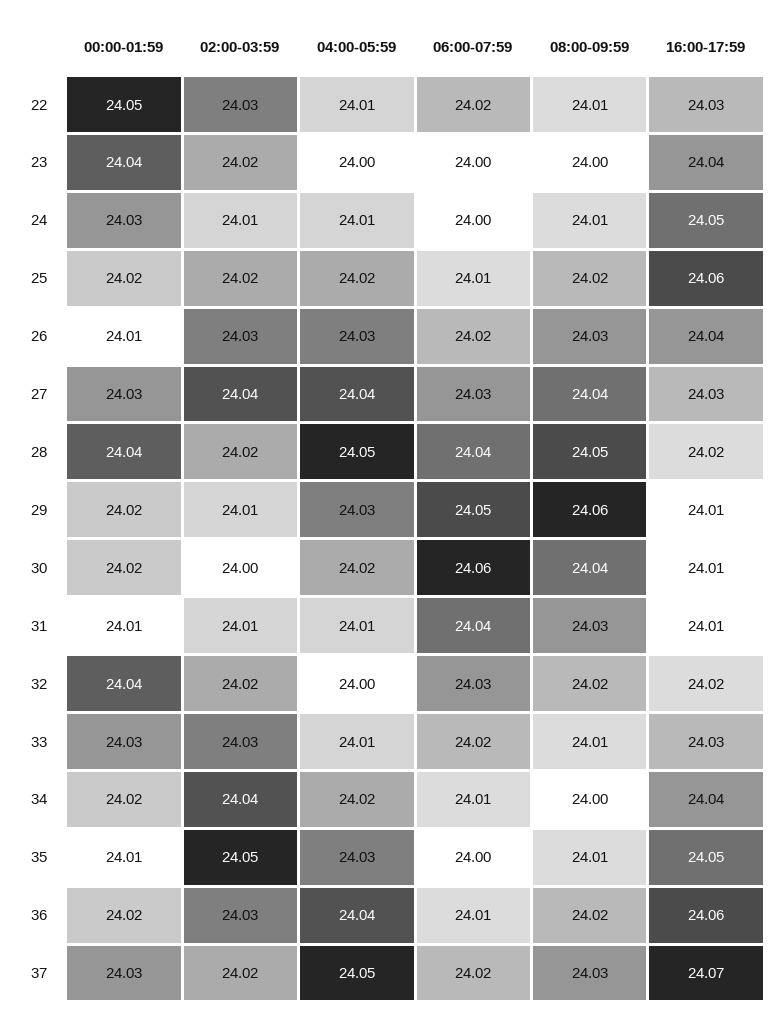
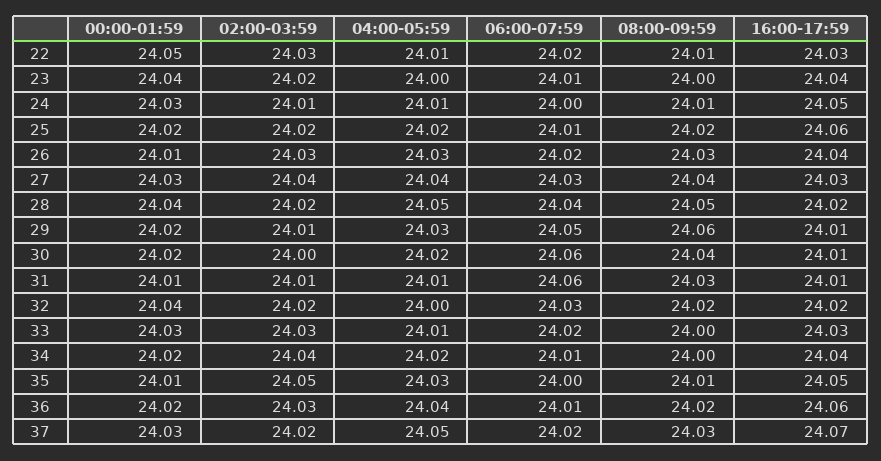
  {
    "00:00-01:59": {
      "22": 24.05,
      "23": 24.04,
      "24": 24.03,
      "25": 24.02,
      "26": 24.01,
      "27": 24.03,
      "28": 24.04,
      "29": 24.02,
      "30": 24.02,
      "31": 24.01,
      "32": 24.04,
      "33": 24.03,
      "34": 24.02,
      "35": 24.01,
      "36": 24.02,
      "37": 24.03
    },
    "02:00-03:59": {
      "22": 24.03,
      "23": 24.02,
      "24": 24.01,
      "25": 24.02,
      "26": 24.03,
      "27": 24.04,
      "28": 24.02,
      "29": 24.01,
      "30": 24,
      "31": 24.01,
      "32": 24.02,
      "33": 24.03,
      "34": 24.04,
      "35": 24.05,
      "36": 24.03,
      "37": 24.02
    },
    "04:00-05:59": {
      "22": 24.01,
      "23": 24,
      "24": 24.01,
      "25": 24.02,
      "26": 24.03,
      "27": 24.04,
      "28": 24.05,
      "29": 24.03,
      "30": 24.02,
      "31": 24.01,
      "32": 24,
      "33": 24.01,
      "34": 24.02,
      "35": 24.03,
      "36": 24.04,
      "37": 24.05
    },
    "06:00-07:59": {
      "22": 24.02,
-     "23": 24,
+     "23": 24.01,
      "24": 24,
      "25": 24.01,
      "26": 24.02,
      "27": 24.03,
      "28": 24.04,
      "29": 24.05,
      "30": 24.06,
-     "31": 24.04,
+     "31": 24.06,
      "32": 24.03,
      "33": 24.02,
      "34": 24.01,
      "35": 24,
      "36": 24.01,
      "37": 24.02
    },
    "08:00-09:59": {
      "22": 24.01,
      "23": 24,
      "24": 24.01,
      "25": 24.02,
      "26": 24.03,
      "27": 24.04,
      "28": 24.05,
      "29": 24.06,
      "30": 24.04,
      "31": 24.03,
      "32": 24.02,
-     "33": 24.01,
+     "33": 24,
      "34": 24,
      "35": 24.01,
      "36": 24.02,
      "37": 24.03
    },
    "16:00-17:59": {
      "22": 24.03,
      "23": 24.04,
      "24": 24.05,
      "25": 24.06,
      "26": 24.04,
      "27": 24.03,
      "28": 24.02,
      "29": 24.01,
      "30": 24.01,
      "31": 24.01,
      "32": 24.02,
      "33": 24.03,
      "34": 24.04,
      "35": 24.05,
      "36": 24.06,
      "37": 24.07
    }
  }

